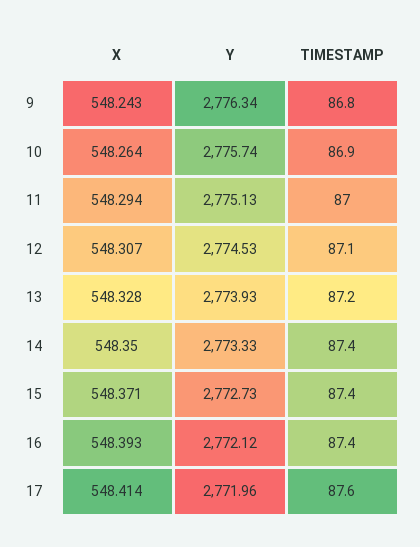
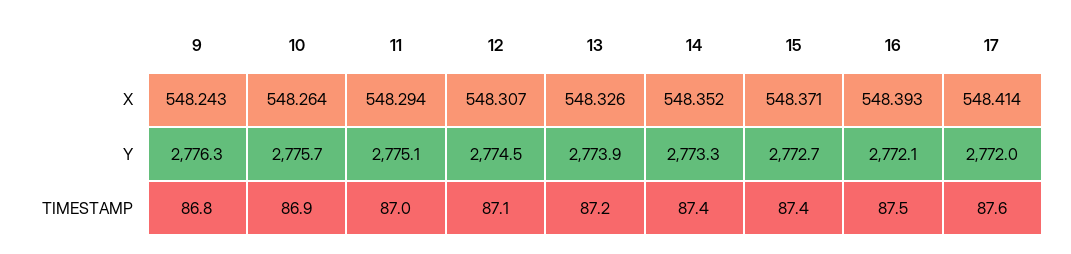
  {
    "X": {
      "9": 548.243,
      "10": 548.264,
      "11": 548.294,
      "12": 548.307,
-     "13": 548.328,
+     "13": 548.326,
-     "14": 548.35,
+     "14": 548.352,
      "15": 548.371,
      "16": 548.393,
      "17": 548.414
    },
    "Y": {
      "9": 2776.34,
      "10": 2775.74,
      "11": 2775.13,
      "12": 2774.53,
      "13": 2773.93,
      "14": 2773.33,
      "15": 2772.73,
      "16": 2772.12,
      "17": 2771.96
    },
    "TIMESTAMP": {
      "9": 86.8,
      "10": 86.9,
      "11": 87,
      "12": 87.1,
      "13": 87.2,
      "14": 87.4,
      "15": 87.4,
-     "16": 87.4,
+     "16": 87.5,
      "17": 87.6
    }
  }

